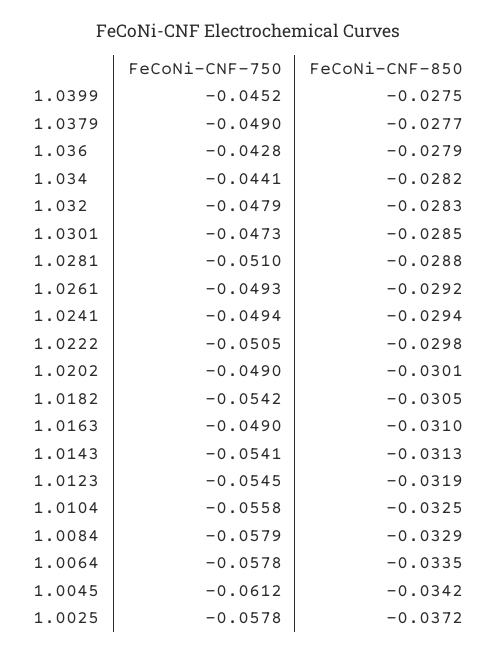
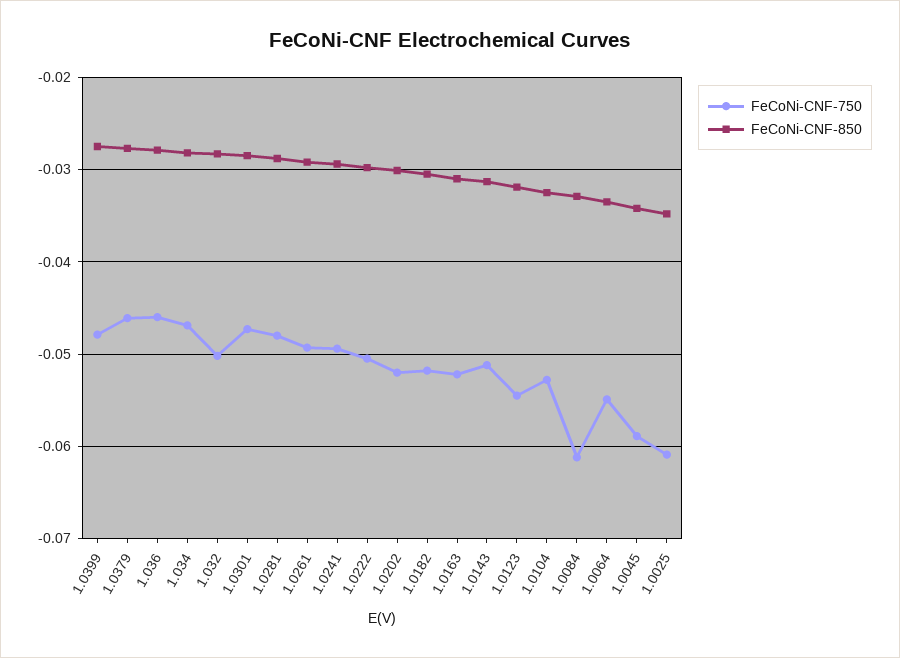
  {
    "FeCoNi-CNF-750": {
-     "1.0399": -0.0452,
+     "1.0399": -0.048,
-     "1.0379": -0.049,
+     "1.0379": -0.046,
-     "1.036": -0.0428,
+     "1.036": -0.046,
-     "1.034": -0.0441,
+     "1.034": -0.047,
-     "1.032": -0.0479,
+     "1.032": -0.05,
      "1.0301": -0.0473,
-     "1.0281": -0.051,
+     "1.0281": -0.048,
      "1.0261": -0.0493,
      "1.0241": -0.0494,
      "1.0222": -0.0505,
-     "1.0202": -0.049,
+     "1.0202": -0.052,
-     "1.0182": -0.0542,
+     "1.0182": -0.052,
-     "1.0163": -0.049,
+     "1.0163": -0.052,
-     "1.0143": -0.0541,
+     "1.0143": -0.051,
      "1.0123": -0.0545,
-     "1.0104": -0.0558,
+     "1.0104": -0.053,
-     "1.0084": -0.0579,
+     "1.0084": -0.061,
-     "1.0064": -0.0578,
+     "1.0064": -0.055,
-     "1.0045": -0.0612,
+     "1.0045": -0.059,
-     "1.0025": -0.0578
+     "1.0025": -0.061
    },
    "FeCoNi-CNF-850": {
      "1.0399": -0.0275,
      "1.0379": -0.0277,
      "1.036": -0.0279,
      "1.034": -0.0282,
      "1.032": -0.0283,
      "1.0301": -0.0285,
      "1.0281": -0.0288,
      "1.0261": -0.0292,
      "1.0241": -0.0294,
      "1.0222": -0.0298,
      "1.0202": -0.0301,
      "1.0182": -0.0305,
      "1.0163": -0.031,
      "1.0143": -0.0313,
      "1.0123": -0.0319,
      "1.0104": -0.0325,
      "1.0084": -0.0329,
      "1.0064": -0.0335,
      "1.0045": -0.0342,
-     "1.0025": -0.0372
+     "1.0025": -0.035
    }
  }

